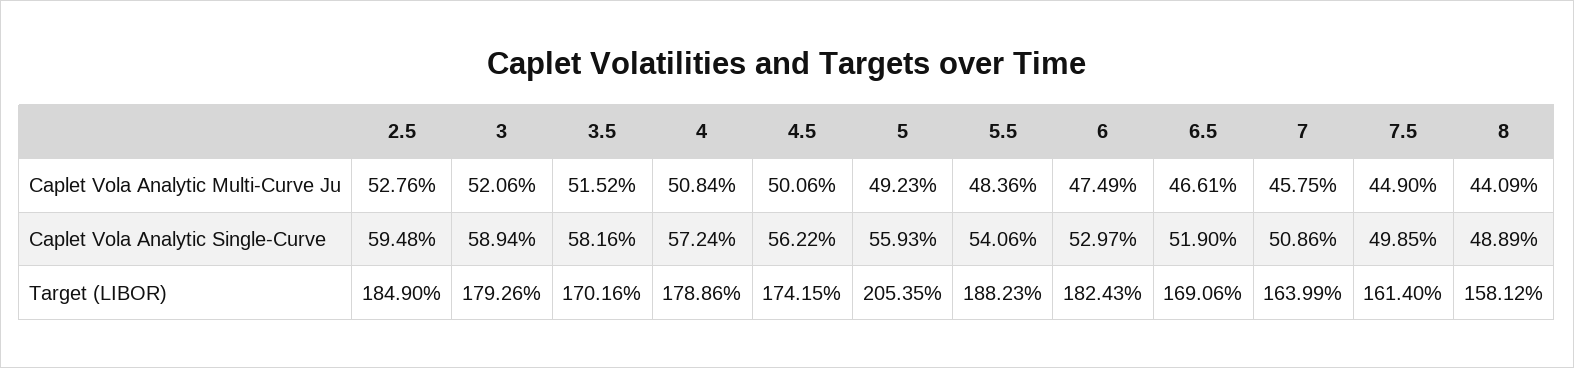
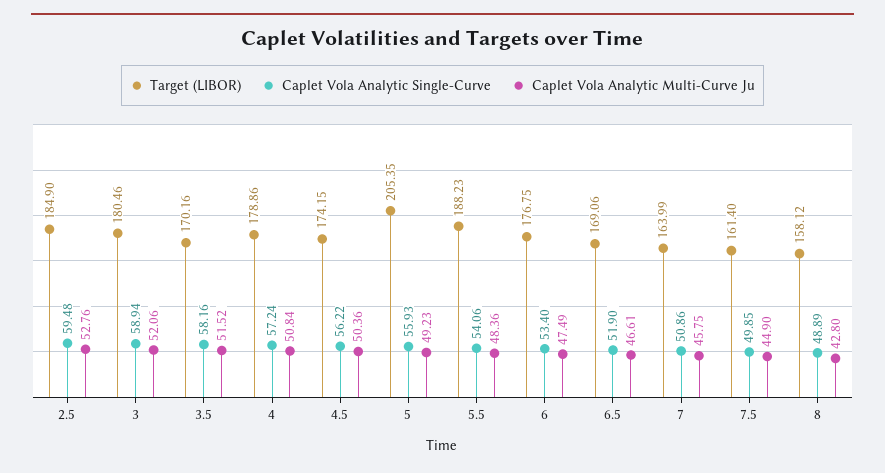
  {
    "Caplet Vola Analytic Multi-Curve Ju": {
      "2.5": 52.76,
      "3": 52.06,
      "3.5": 51.52,
      "4": 50.84,
-     "4.5": 50.06,
+     "4.5": 50.36,
      "5": 49.23,
      "5.5": 48.36,
      "6": 47.49,
      "6.5": 46.61,
      "7": 45.75,
      "7.5": 44.9,
-     "8": 44.09
+     "8": 42.8
    },
    "Caplet Vola Analytic Single-Curve": {
      "2.5": 59.48,
      "3": 58.94,
      "3.5": 58.16,
      "4": 57.24,
      "4.5": 56.22,
      "5": 55.93,
      "5.5": 54.06,
-     "6": 52.97,
+     "6": 53.4,
      "6.5": 51.9,
      "7": 50.86,
      "7.5": 49.85,
      "8": 48.89
    },
    "Target (LIBOR)": {
      "2.5": 184.9,
-     "3": 179.26,
+     "3": 180.46,
      "3.5": 170.16,
      "4": 178.86,
      "4.5": 174.15,
      "5": 205.35,
      "5.5": 188.23,
-     "6": 182.43,
+     "6": 176.75,
      "6.5": 169.06,
      "7": 163.99,
      "7.5": 161.4,
      "8": 158.12
    }
  }

